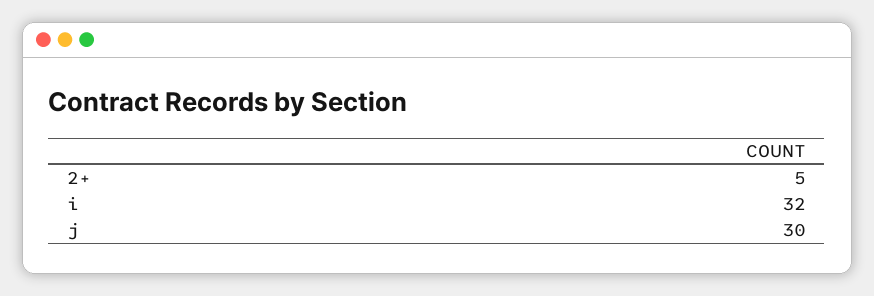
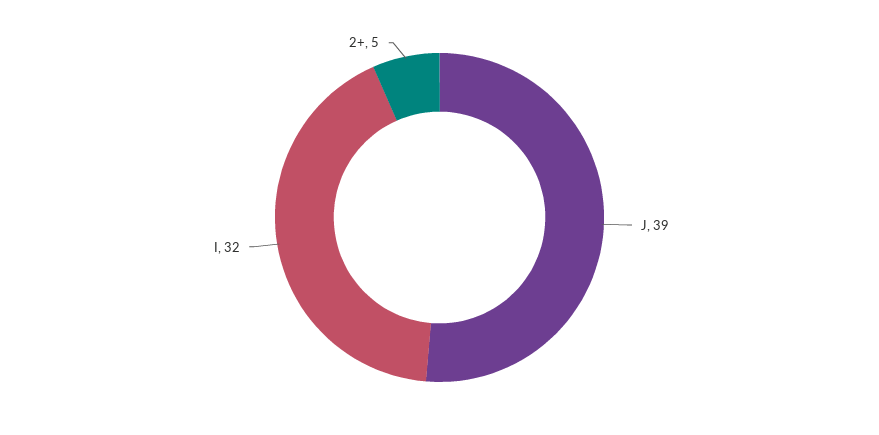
  {
    "2+": 5,
    "i": 32,
-   "j": 30
+   "j": 39
  }

